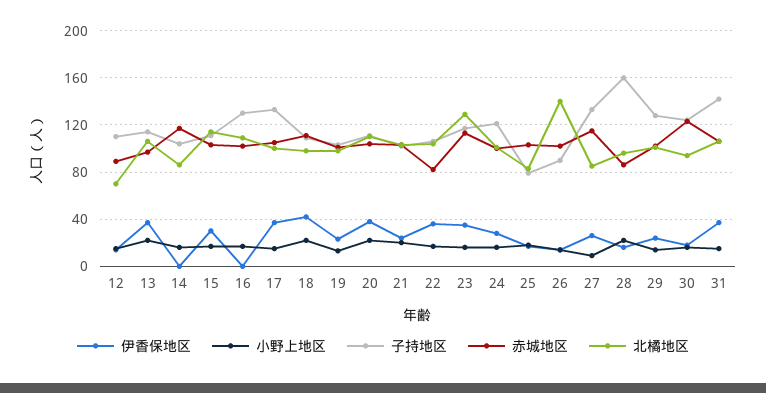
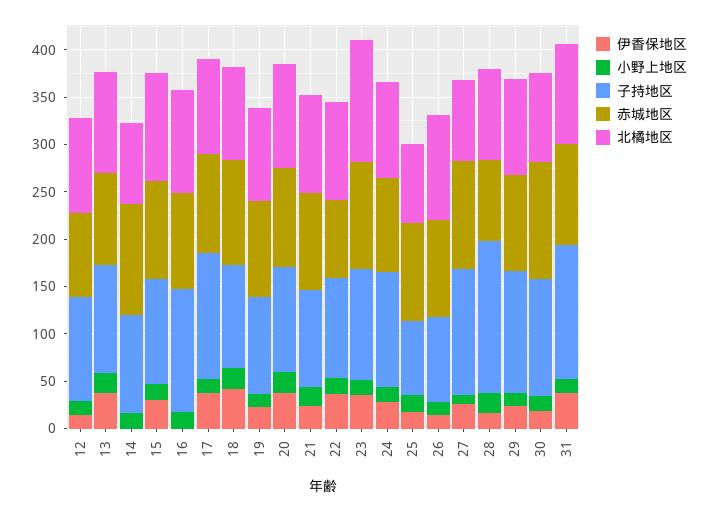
  {
    "伊香保地区": {
      "12": 10,
      "13": 40,
      "14": 0,
      "15": 30,
      "16": 0,
      "17": 40,
      "18": 40,
      "19": 20,
      "20": 40,
      "21": 20,
      "22": 40,
      "23": 40,
      "24": 30,
      "25": 20,
      "26": 10,
      "27": 30,
      "28": 20,
      "29": 20,
      "30": 20,
      "31": 40
    },
    "小野上地区": {
      "12": 20,
      "13": 20,
      "14": 20,
      "15": 20,
      "16": 20,
      "17": 20,
      "18": 20,
      "19": 10,
      "20": 20,
      "21": 20,
      "22": 20,
      "23": 20,
      "24": 20,
      "25": 20,
      "26": 10,
      "27": 10,
      "28": 20,
      "29": 10,
      "30": 20,
      "31": 20
    },
    "子持地区": {
      "12": 110,
      "13": 110,
      "14": 100,
      "15": 110,
      "16": 130,
      "17": 130,
      "18": 110,
      "19": 100,
      "20": 110,
      "21": 100,
      "22": 110,
      "23": 120,
      "24": 120,
      "25": 80,
      "26": 90,
      "27": 130,
      "28": 160,
      "29": 130,
      "30": 120,
      "31": 140
    },
    "赤城地区": {
      "12": 90,
      "13": 100,
      "14": 120,
      "15": 100,
      "16": 100,
      "17": 110,
      "18": 110,
      "19": 100,
      "20": 100,
      "21": 100,
      "22": 80,
      "23": 110,
      "24": 100,
      "25": 100,
      "26": 100,
      "27": 120,
      "28": 90,
      "29": 100,
      "30": 120,
      "31": 110
    },
    "北橘地区": {
-     "12": 70,
+     "12": 100,
      "13": 110,
      "14": 90,
      "15": 110,
      "16": 110,
      "17": 100,
      "18": 100,
      "19": 100,
      "20": 110,
      "21": 100,
      "22": 100,
      "23": 130,
      "24": 100,
      "25": 80,
-     "26": 140,
+     "26": 110,
      "27": 90,
      "28": 100,
      "29": 100,
      "30": 90,
      "31": 110
    }
  }

